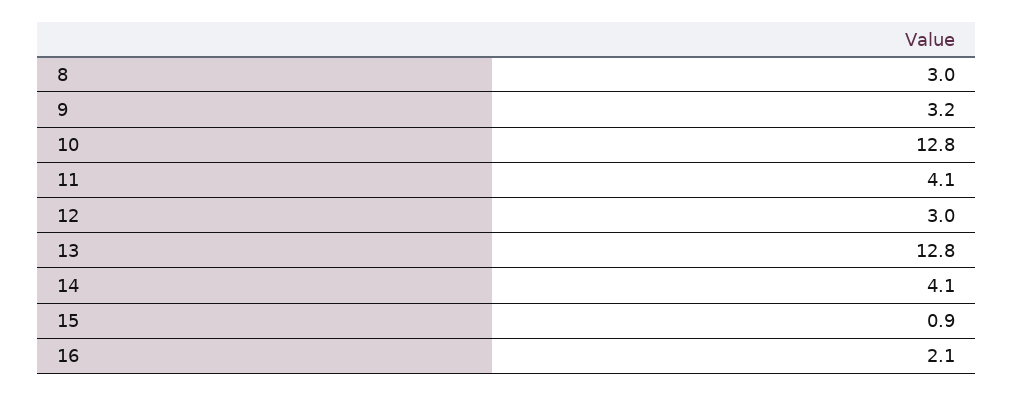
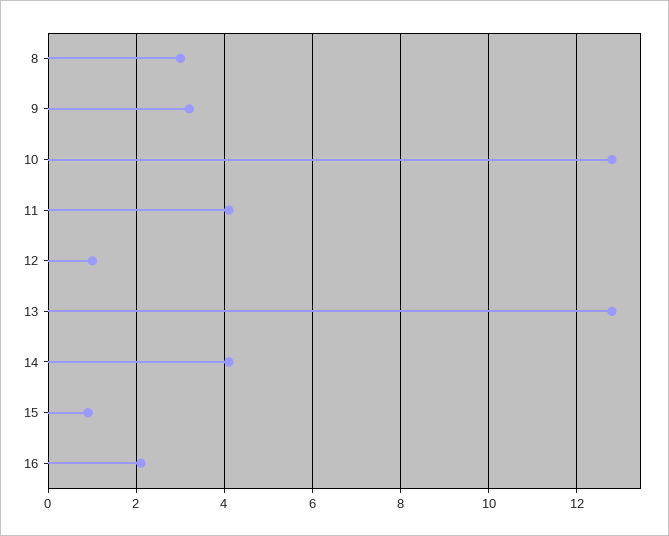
  {
    "8": 3,
    "9": 3.2,
    "10": 12.8,
    "11": 4.1,
-   "12": 3,
+   "12": 1,
    "13": 12.8,
    "14": 4.1,
    "15": 0.9,
    "16": 2.1
  }

